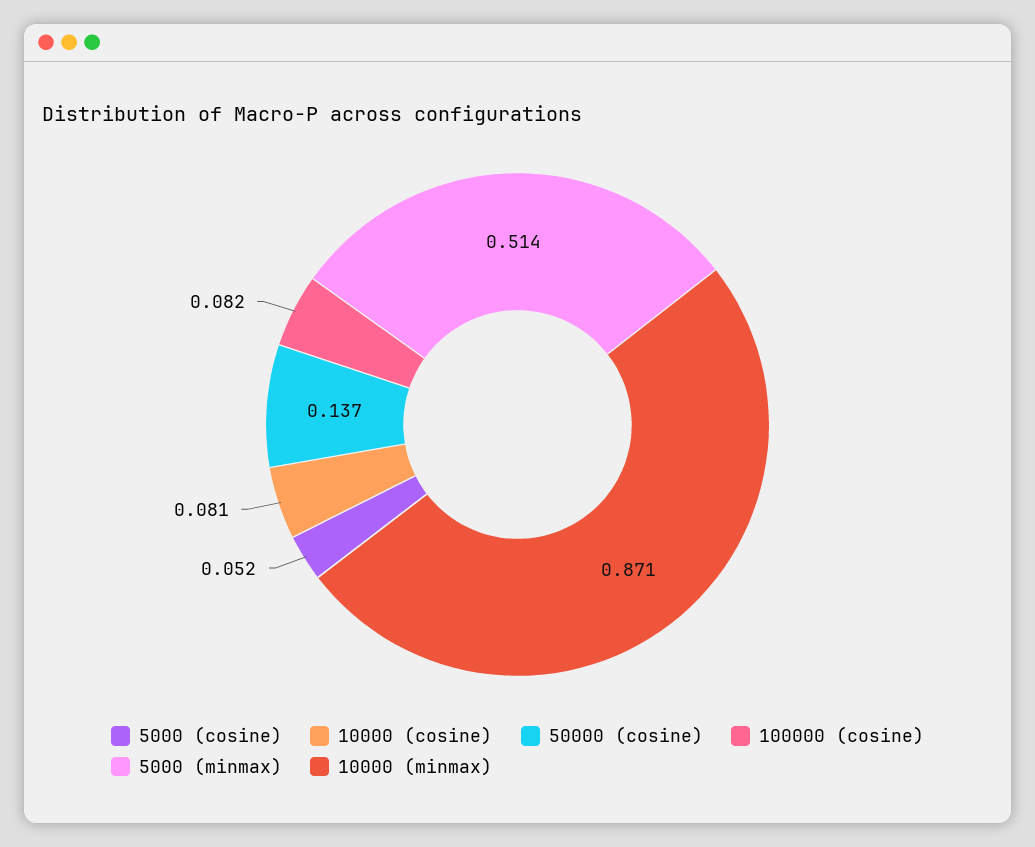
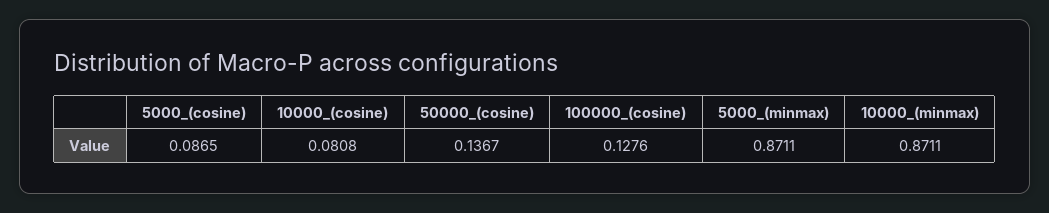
  {
-   "5000 (cosine)": 0.052,
+   "5000 (cosine)": 0.0865,
    "10000 (cosine)": 0.0808,
    "50000 (cosine)": 0.1367,
-   "100000 (cosine)": 0.082,
+   "100000 (cosine)": 0.1276,
-   "5000 (minmax)": 0.514,
+   "5000 (minmax)": 0.8711,
    "10000 (minmax)": 0.8711
  }

